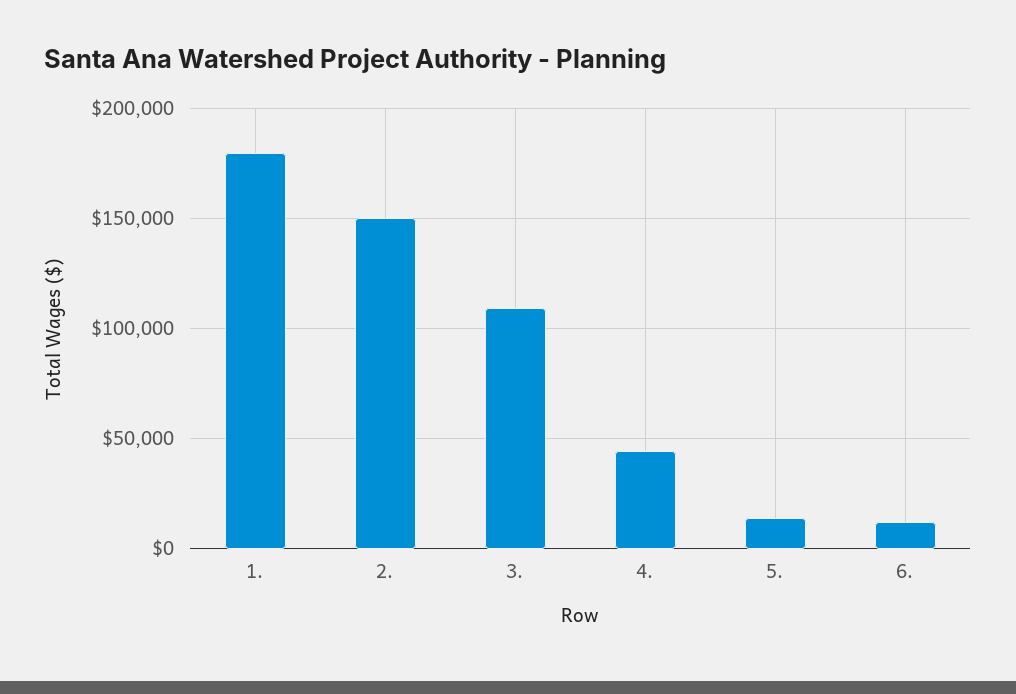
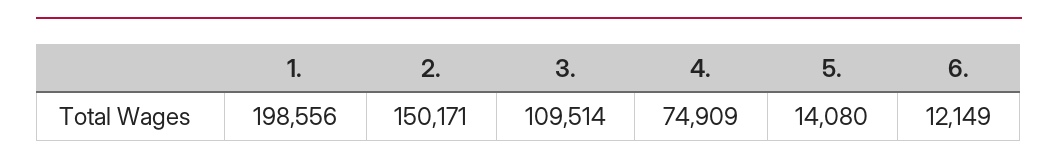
  {
-   "1.": 180000,
+   "1.": 198556,
    "2.": 150171,
    "3.": 109514,
-   "4.": 45000,
+   "4.": 74909,
    "5.": 14080,
    "6.": 12149
  }

